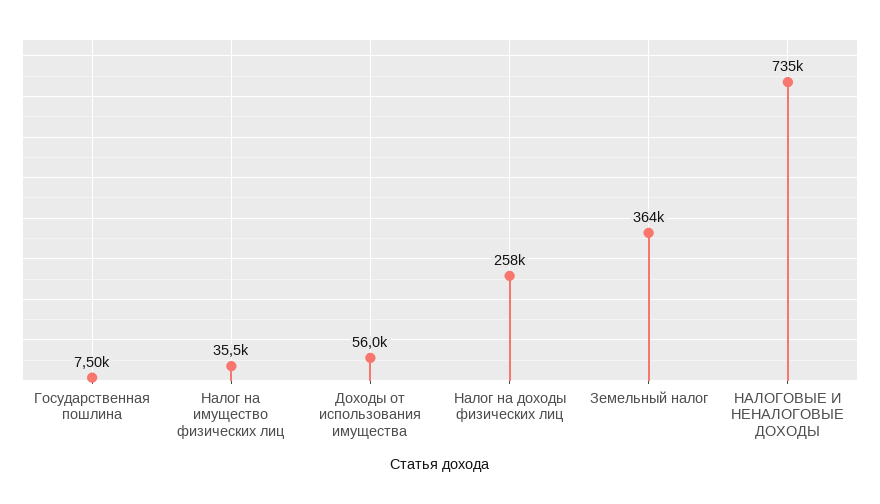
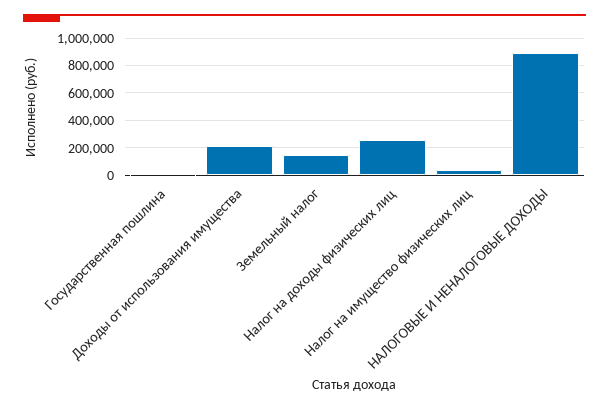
  {
    "Государственная пошлина": 7500,
    "Налог на имущество физических лиц": 35500,
-   "Доходы от использования имущества": 56000,
+   "Доходы от использования имущества": 200000,
    "Налог на доходы физических лиц": 258000,
-   "Земельный налог": 364000,
+   "Земельный налог": 150000,
-   "НАЛОГОВЫЕ И НЕНАЛОГОВЫЕ ДОХОДЫ": 735000
+   "НАЛОГОВЫЕ И НЕНАЛОГОВЫЕ ДОХОДЫ": 900000
  }

